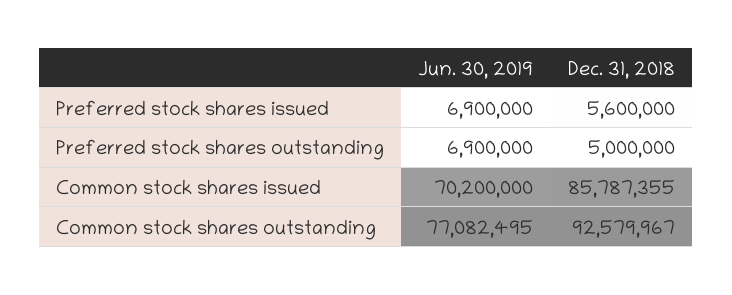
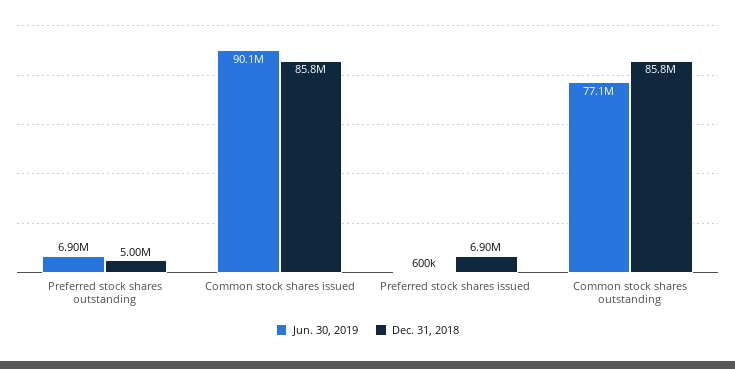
  {
    "Jun. 30, 2019": {
-     "Preferred stock shares issued": 6900000,
+     "Preferred stock shares issued": 600000,
      "Preferred stock shares outstanding": 6900000,
-     "Common stock shares issued": 70200000,
+     "Common stock shares issued": 90100000,
      "Common stock shares outstanding": 77082495
    },
    "Dec. 31, 2018": {
-     "Preferred stock shares issued": 5600000,
+     "Preferred stock shares issued": 6900000,
      "Preferred stock shares outstanding": 5000000,
      "Common stock shares issued": 85787355,
-     "Common stock shares outstanding": 92579967
+     "Common stock shares outstanding": 85800000
    }
  }

